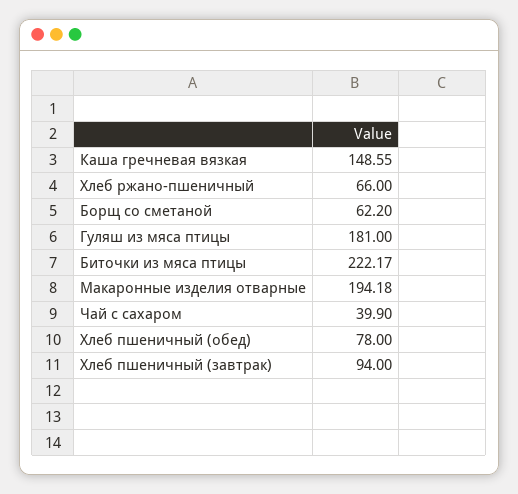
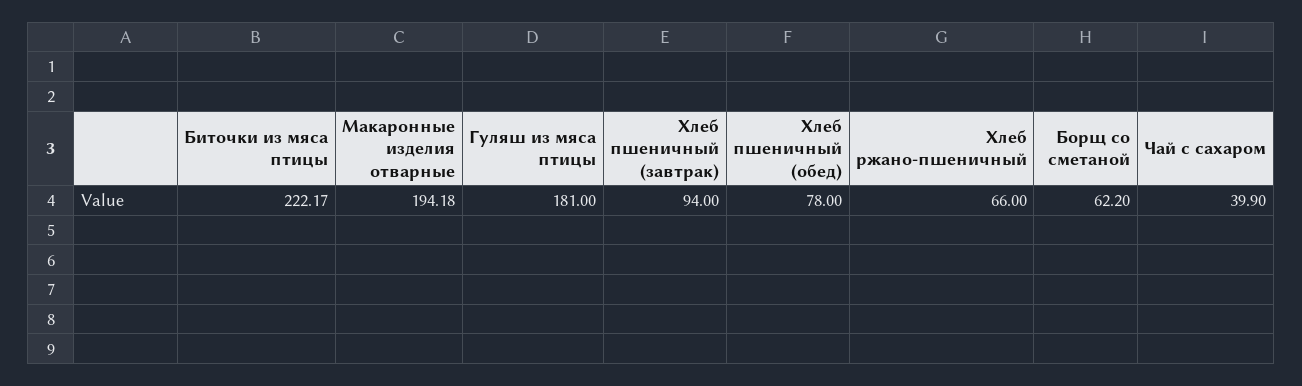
  {
-   "Каша гречневая вязкая": 148.55,
    "Хлеб ржано-пшеничный": 66,
    "Борщ со сметаной": 62.2,
    "Гуляш из мяса птицы": 181,
    "Биточки из мяса птицы": 222.17,
    "Макаронные изделия отварные": 194.18,
    "Чай с сахаром": 39.9,
    "Хлеб пшеничный (обед)": 78,
    "Хлеб пшеничный (завтрак)": 94
  }

